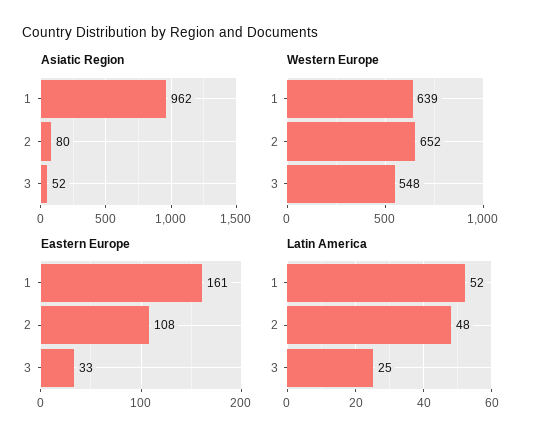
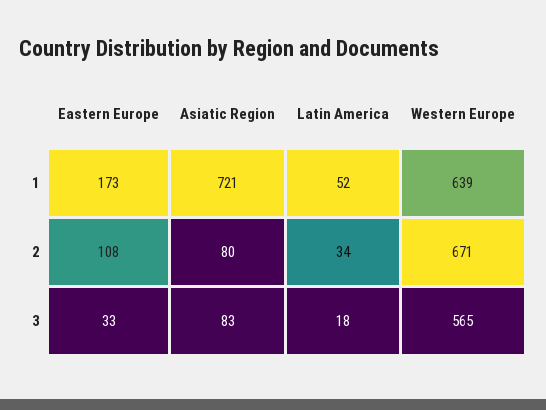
  {
    "Asiatic Region": {
-     "1": 962,
+     "1": 721,
      "2": 80,
-     "3": 52
+     "3": 83
    },
    "Western Europe": {
      "1": 639,
-     "2": 652,
+     "2": 671,
-     "3": 548
+     "3": 565
    },
    "Eastern Europe": {
-     "1": 161,
+     "1": 173,
      "2": 108,
      "3": 33
    },
    "Latin America": {
      "1": 52,
-     "2": 48,
+     "2": 34,
-     "3": 25
+     "3": 18
    }
  }

